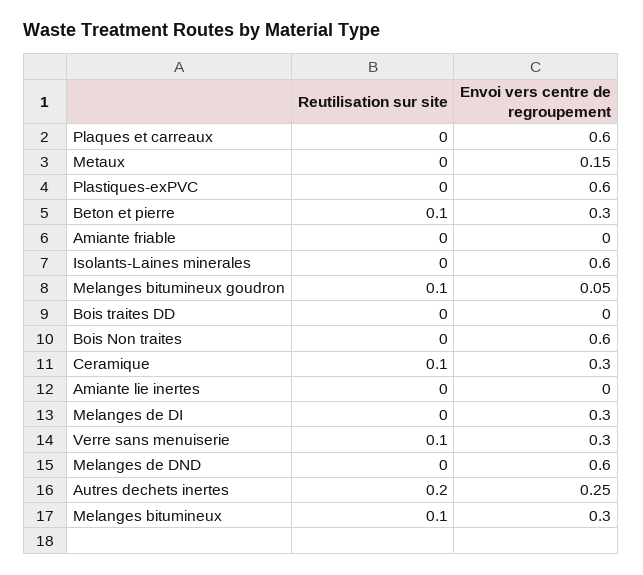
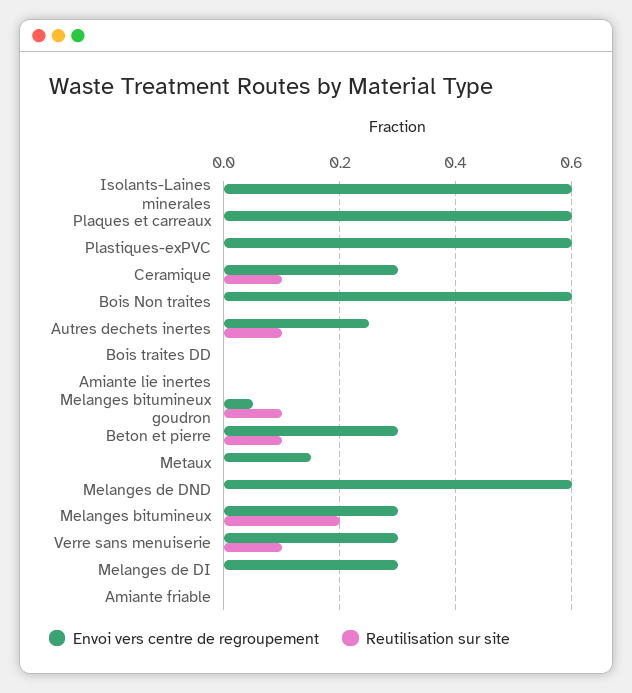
  {
    "Reutilisation sur site": {
      "Plaques et carreaux": 0,
      "Metaux": 0,
      "Plastiques-exPVC": 0,
      "Beton et pierre": 0.1,
      "Amiante friable": 0,
      "Isolants-Laines minerales": 0,
      "Melanges bitumineux goudron": 0.1,
      "Bois traites DD": 0,
      "Bois Non traites": 0,
      "Ceramique": 0.1,
      "Amiante lie inertes": 0,
      "Melanges de DI": 0,
      "Verre sans menuiserie": 0.1,
      "Melanges de DND": 0,
-     "Autres dechets inertes": 0.2,
+     "Autres dechets inertes": 0.1,
-     "Melanges bitumineux": 0.1
+     "Melanges bitumineux": 0.2
    },
    "Envoi vers centre de regroupement": {
      "Plaques et carreaux": 0.6,
      "Metaux": 0.15,
      "Plastiques-exPVC": 0.6,
      "Beton et pierre": 0.3,
      "Amiante friable": 0,
      "Isolants-Laines minerales": 0.6,
      "Melanges bitumineux goudron": 0.05,
      "Bois traites DD": 0,
      "Bois Non traites": 0.6,
      "Ceramique": 0.3,
      "Amiante lie inertes": 0,
      "Melanges de DI": 0.3,
      "Verre sans menuiserie": 0.3,
      "Melanges de DND": 0.6,
      "Autres dechets inertes": 0.25,
      "Melanges bitumineux": 0.3
    }
  }

